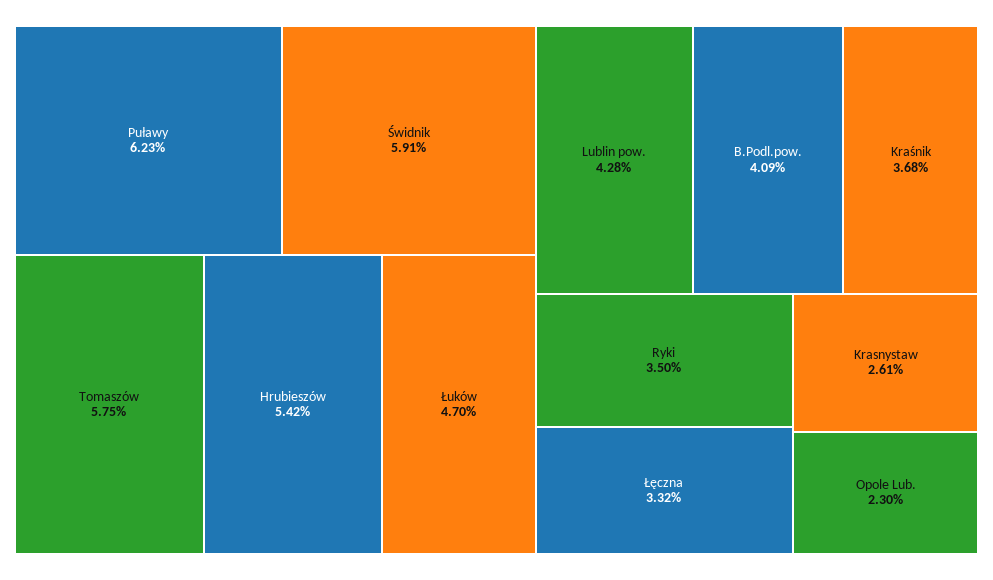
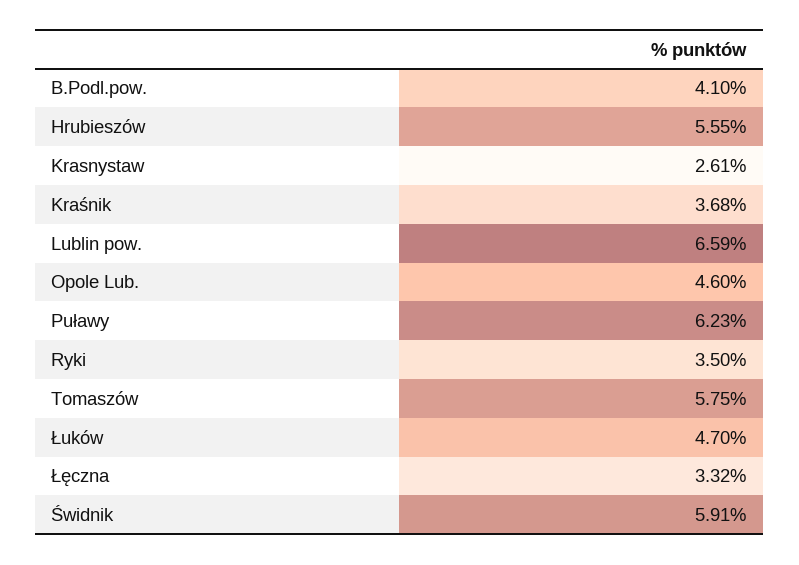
  {
    "Puławy": 6.23,
    "Świdnik": 5.91,
    "Tomaszów": 5.75,
-   "Hrubieszów": 5.42,
+   "Hrubieszów": 5.55,
    "Łuków": 4.7,
-   "Lublin pow.": 4.28,
+   "Lublin pow.": 6.59,
-   "B.Podl.pow.": 4.09,
+   "B.Podl.pow.": 4.1,
    "Kraśnik": 3.68,
    "Ryki": 3.5,
    "Łęczna": 3.32,
    "Krasnystaw": 2.61,
-   "Opole Lub.": 2.3
+   "Opole Lub.": 4.6
  }

